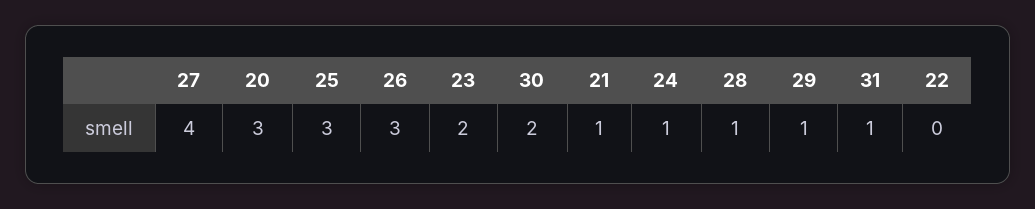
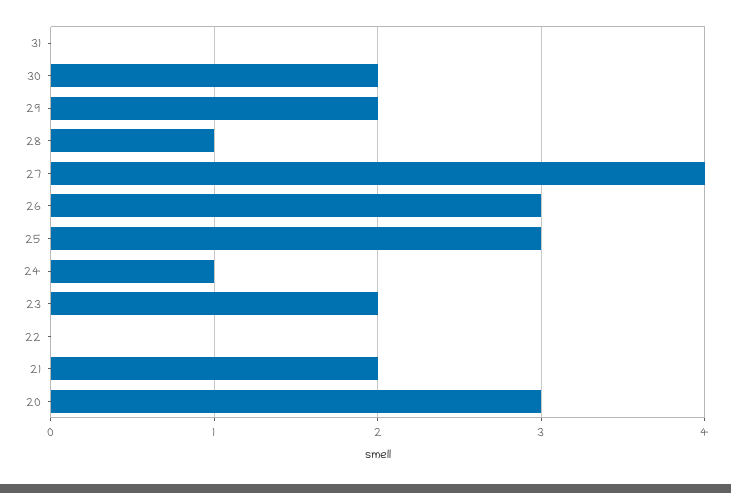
  {
    "27": 4,
    "20": 3,
    "25": 3,
    "26": 3,
    "23": 2,
    "30": 2,
-   "21": 1,
+   "21": 2,
    "24": 1,
    "28": 1,
-   "29": 1,
+   "29": 2,
-   "31": 1,
+   "31": 0,
    "22": 0
  }

